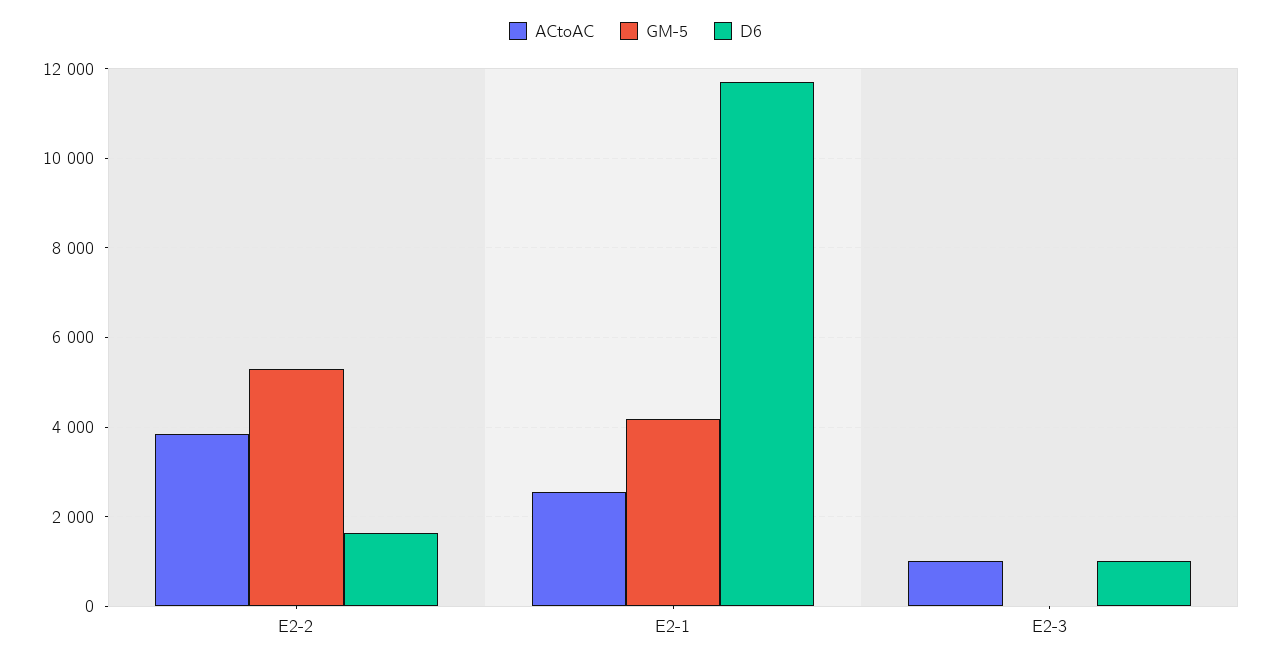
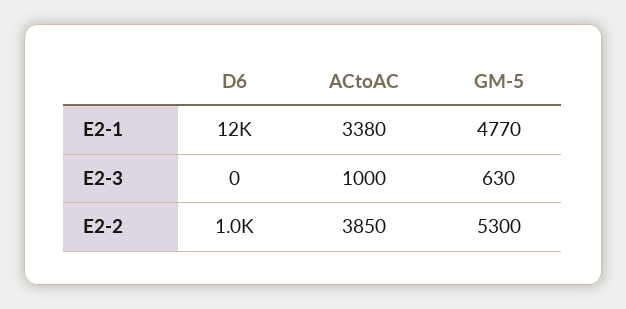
  {
    "ACtoAC": {
      "E2-2": 3850,
-     "E2-1": 2600,
+     "E2-1": 3380,
      "E2-3": 1000
    },
    "GM-5": {
      "E2-2": 5300,
-     "E2-1": 4200,
+     "E2-1": 4770,
-     "E2-3": 0
+     "E2-3": 630
    },
    "D6": {
-     "E2-2": 1600,
+     "E2-2": 1000,
      "E2-1": 12000,
-     "E2-3": 1000
+     "E2-3": 0
    }
  }

